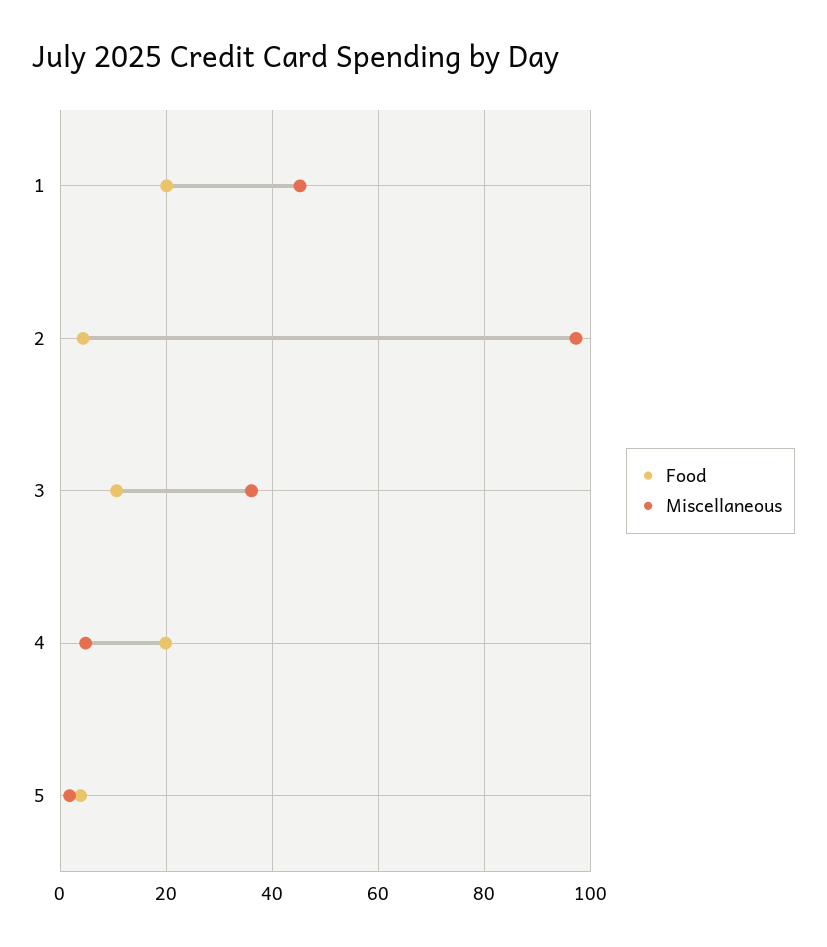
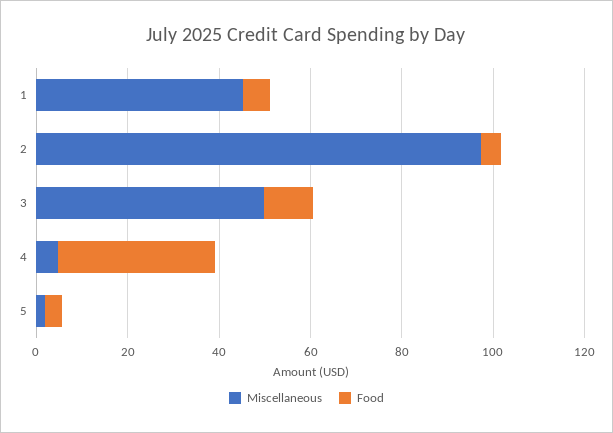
  {
    "Food": {
-     "1": 20,
+     "1": 5,
      "2": 4,
      "3": 10,
-     "4": 20,
+     "4": 35,
      "5": 4
    },
    "Miscellaneous": {
      "1": 46,
      "2": 98,
-     "3": 36,
+     "3": 50,
      "4": 4,
      "5": 2
    }
  }

